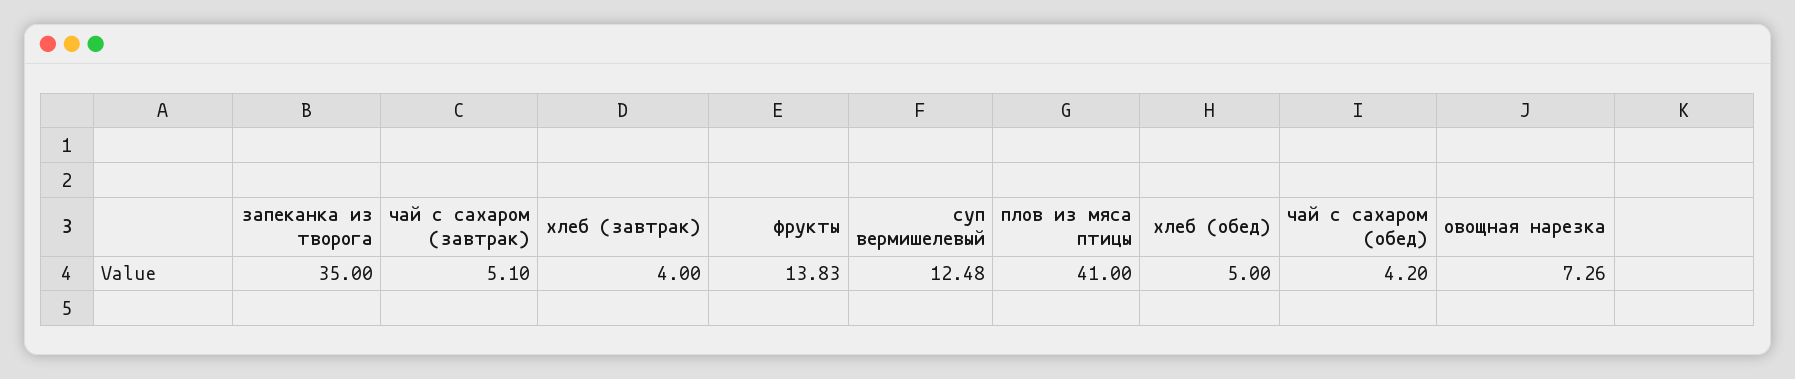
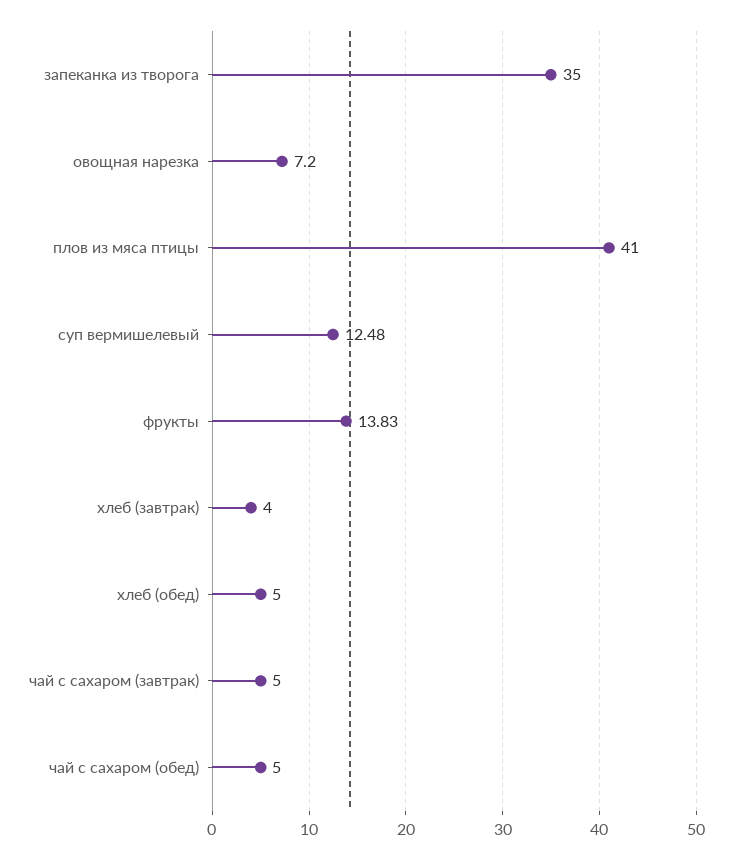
  {
    "запеканка из творога": 35,
-   "чай с сахаром (завтрак)": 5.1,
+   "чай с сахаром (завтрак)": 5,
    "хлеб (завтрак)": 4,
    "фрукты": 13.83,
    "суп вермишелевый": 12.48,
    "плов из мяса птицы": 41,
    "хлеб (обед)": 5,
-   "чай с сахаром (обед)": 4.2,
+   "чай с сахаром (обед)": 5,
-   "овощная нарезка": 7.26
+   "овощная нарезка": 7.2
  }

